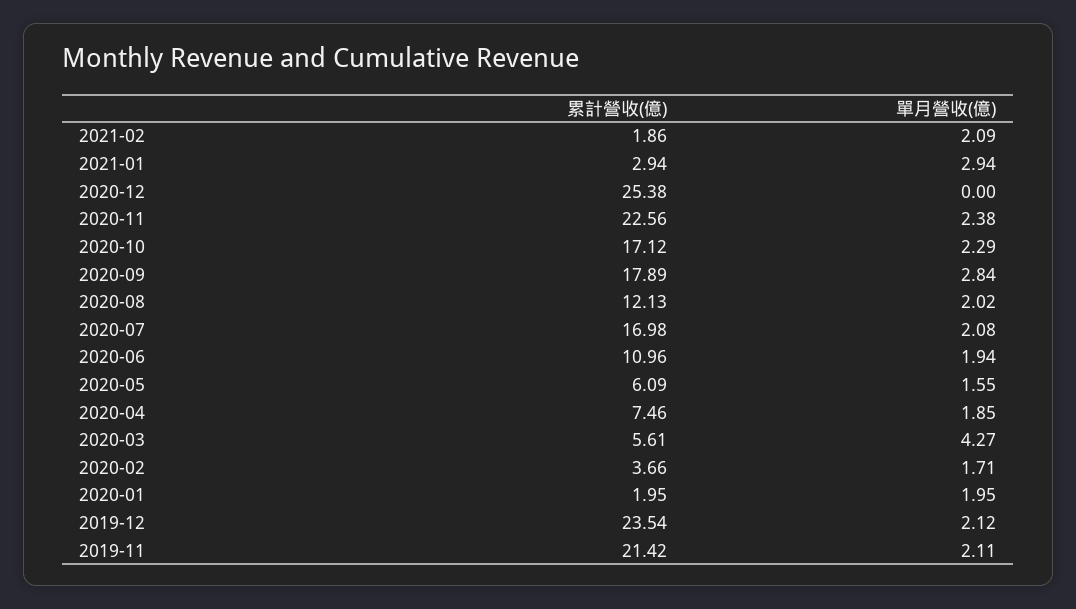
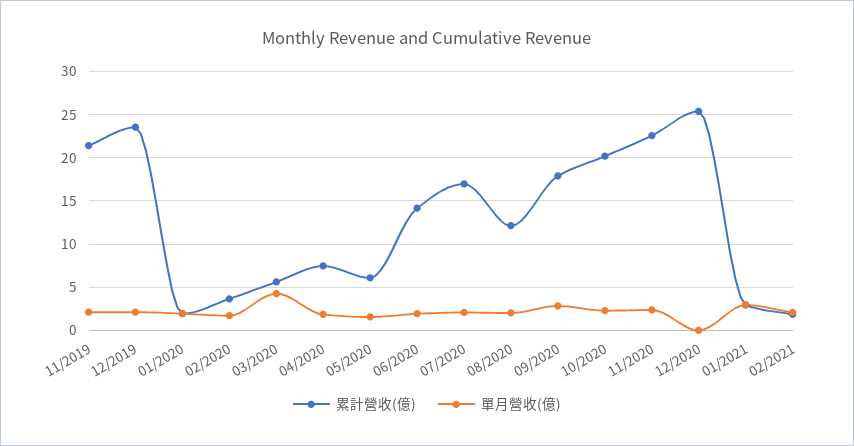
  {
    "累計營收(億)": {
      "2021-02": 1.86,
      "2021-01": 2.94,
      "2020-12": 25.38,
      "2020-11": 22.56,
-     "2020-10": 17.12,
+     "2020-10": 20,
      "2020-09": 17.89,
      "2020-08": 12.13,
      "2020-07": 16.98,
-     "2020-06": 10.96,
+     "2020-06": 14,
      "2020-05": 6.09,
      "2020-04": 7.46,
      "2020-03": 5.61,
      "2020-02": 3.66,
      "2020-01": 1.95,
      "2019-12": 23.54,
      "2019-11": 21.42
    },
    "單月營收(億)": {
      "2021-02": 2.09,
      "2021-01": 2.94,
      "2020-12": 0,
      "2020-11": 2.38,
      "2020-10": 2.29,
      "2020-09": 2.84,
      "2020-08": 2.02,
      "2020-07": 2.08,
      "2020-06": 1.94,
      "2020-05": 1.55,
      "2020-04": 1.85,
      "2020-03": 4.27,
      "2020-02": 1.71,
      "2020-01": 1.95,
      "2019-12": 2.12,
      "2019-11": 2.11
    }
  }

